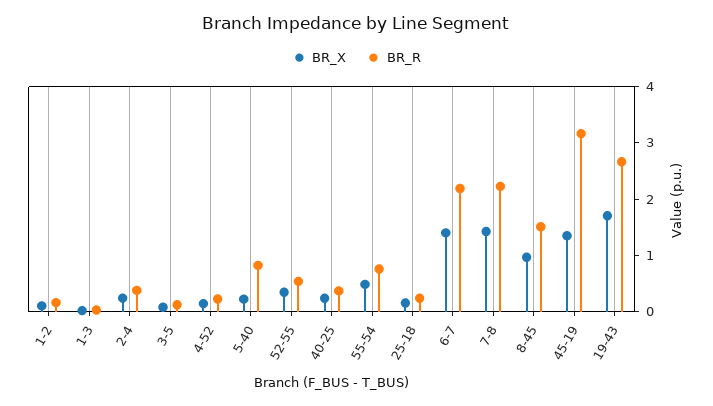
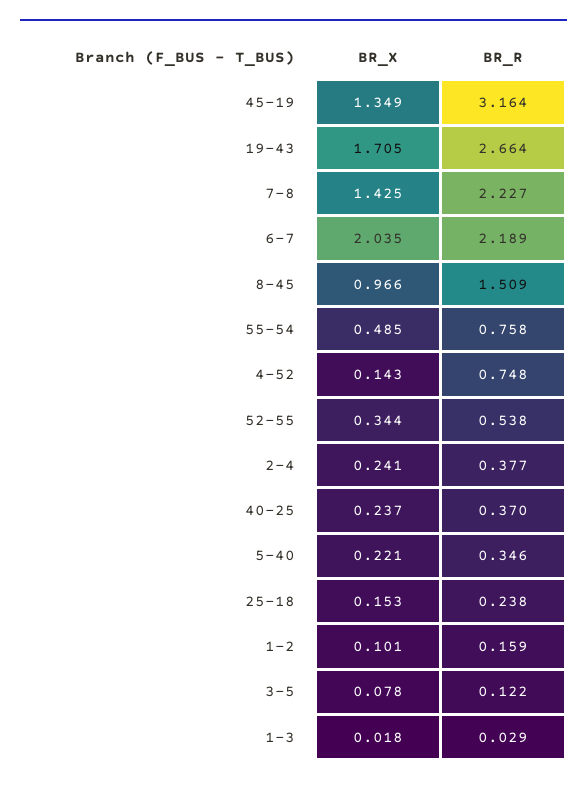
  {
    "BR_X": {
      "1-2": 0.101,
      "1-3": 0.018,
      "2-4": 0.241,
      "3-5": 0.078,
      "4-52": 0.143,
      "5-40": 0.221,
      "52-55": 0.344,
      "40-25": 0.237,
      "55-54": 0.485,
      "25-18": 0.153,
-     "6-7": 1.4,
+     "6-7": 2.035,
      "7-8": 1.425,
      "8-45": 0.966,
      "45-19": 1.349,
      "19-43": 1.705
    },
    "BR_R": {
      "1-2": 0.159,
      "1-3": 0.029,
      "2-4": 0.377,
      "3-5": 0.122,
-     "4-52": 0.2,
+     "4-52": 0.748,
-     "5-40": 0.8,
+     "5-40": 0.346,
      "52-55": 0.538,
      "40-25": 0.37,
      "55-54": 0.758,
      "25-18": 0.238,
      "6-7": 2.189,
      "7-8": 2.227,
      "8-45": 1.509,
      "45-19": 3.164,
      "19-43": 2.664
    }
  }

